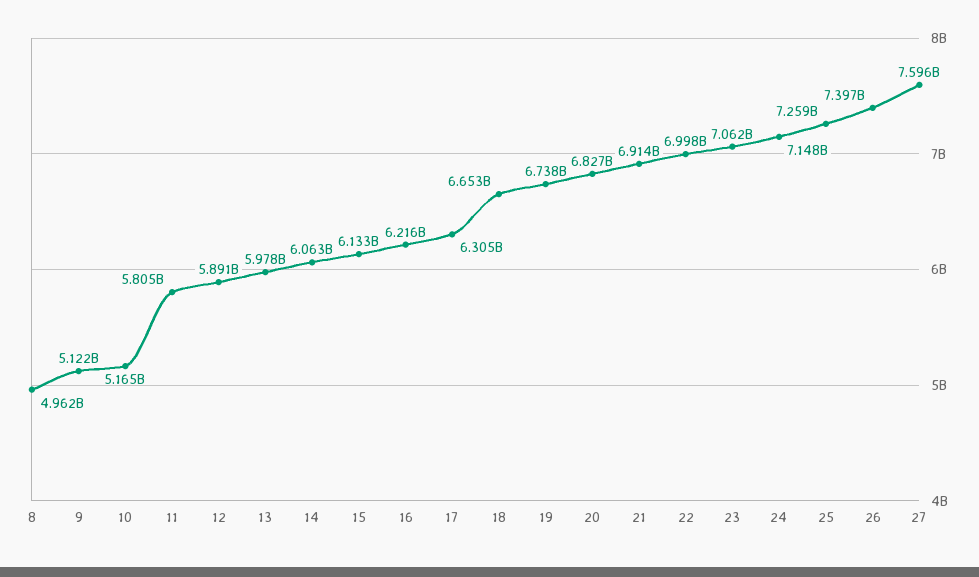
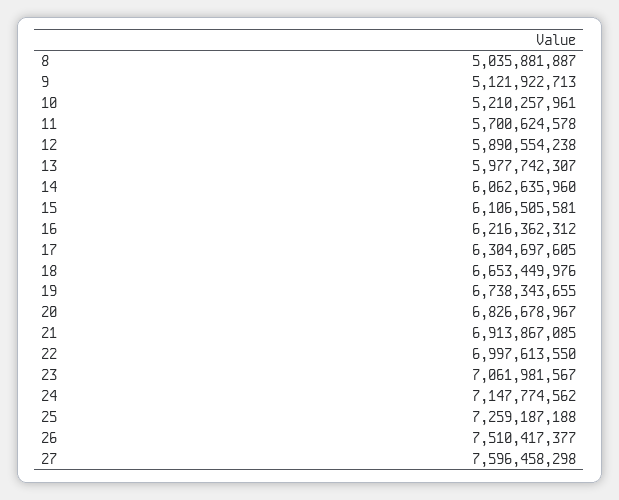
  {
-   "8": 4962000000,
+   "8": 5035881887,
    "9": 5121922713,
-   "10": 5165000000,
+   "10": 5210257961,
-   "11": 5805000000,
+   "11": 5700624578,
    "12": 5890554238,
    "13": 5977742307,
    "14": 6062635960,
-   "15": 6133000000,
+   "15": 6106505581,
    "16": 6216362312,
    "17": 6304697605,
    "18": 6653449976,
    "19": 6738343655,
    "20": 6826678967,
    "21": 6913867085,
    "22": 6997613550,
    "23": 7061981567,
    "24": 7147774562,
    "25": 7259187188,
-   "26": 7397000000,
+   "26": 7510417377,
    "27": 7596458298
  }

